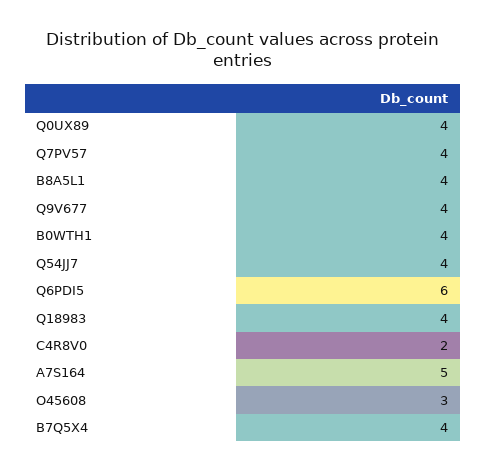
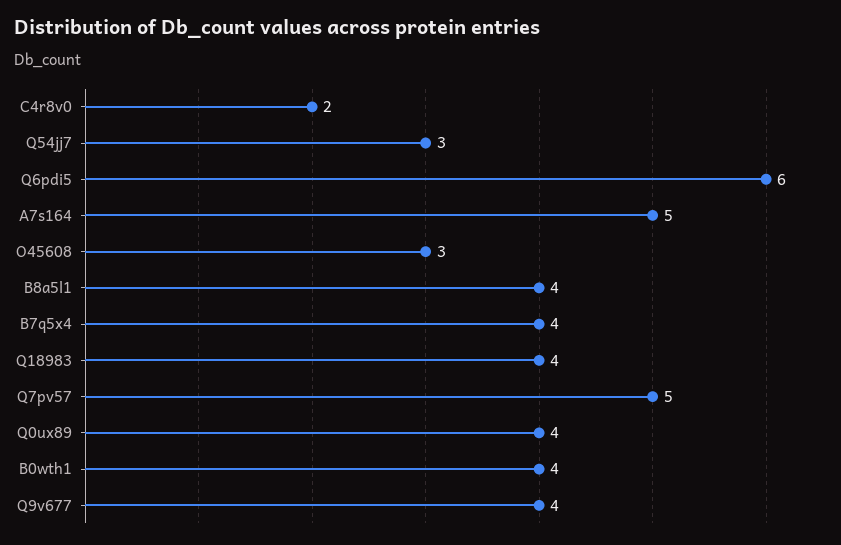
  {
    "Q0UX89": 4,
-   "Q7PV57": 4,
+   "Q7PV57": 5,
    "B8A5L1": 4,
    "Q9V677": 4,
    "B0WTH1": 4,
-   "Q54JJ7": 4,
+   "Q54JJ7": 3,
    "Q6PDI5": 6,
    "Q18983": 4,
    "C4R8V0": 2,
    "A7S164": 5,
    "O45608": 3,
    "B7Q5X4": 4
  }

